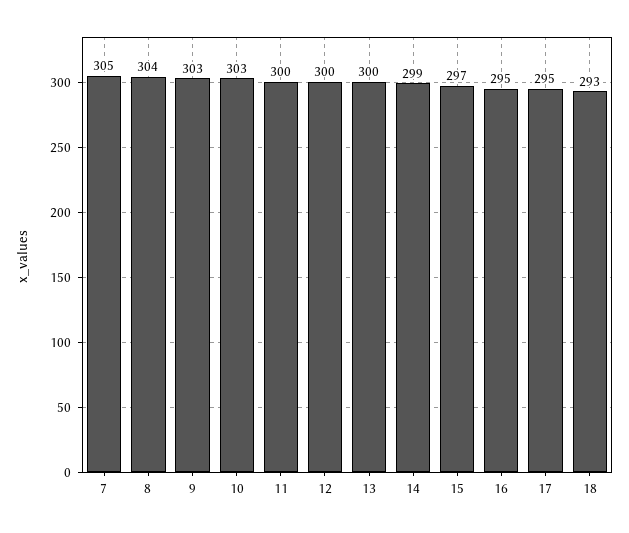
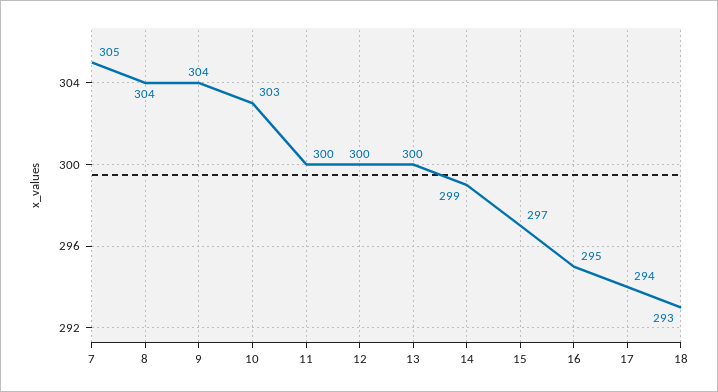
  {
    "7": 305,
    "8": 304,
-   "9": 303,
+   "9": 304,
    "10": 303,
    "11": 300,
    "12": 300,
    "13": 300,
    "14": 299,
    "15": 297,
    "16": 295,
-   "17": 295,
+   "17": 294,
    "18": 293
  }

